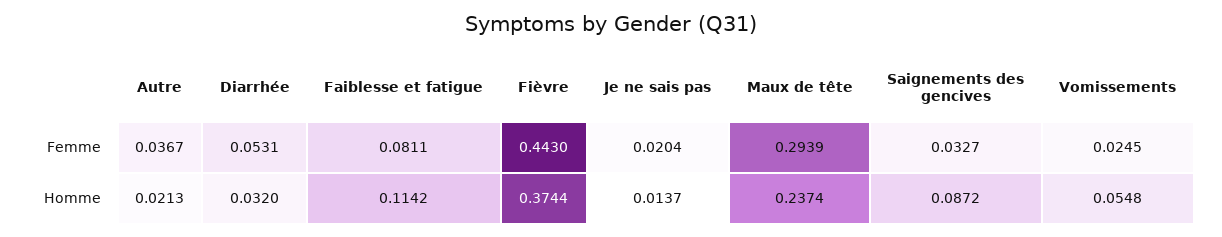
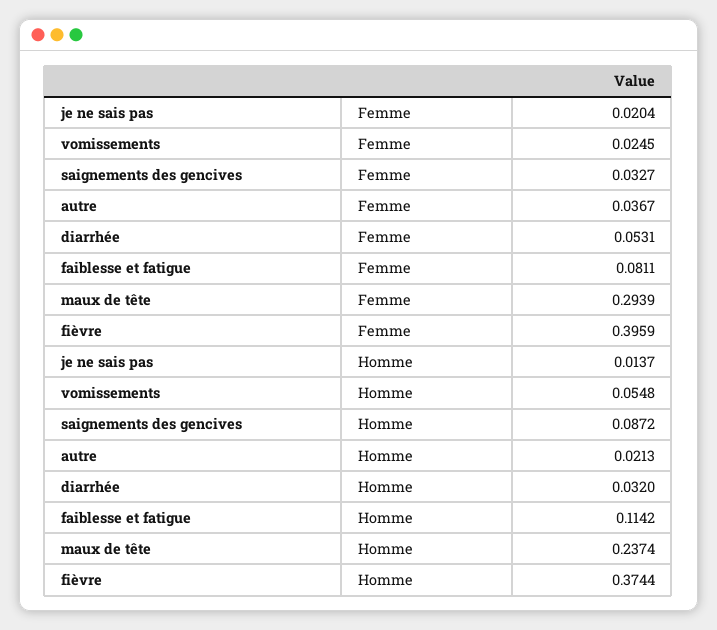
  {
    "Autre": {
      "Femme": 0.0367,
      "Homme": 0.0213
    },
    "Diarrhée": {
      "Femme": 0.0531,
      "Homme": 0.032
    },
    "Faiblesse et fatigue": {
      "Femme": 0.0811,
      "Homme": 0.1142
    },
    "Fièvre": {
-     "Femme": 0.443,
+     "Femme": 0.3959,
      "Homme": 0.3744
    },
    "Je ne sais pas": {
      "Femme": 0.0204,
      "Homme": 0.0137
    },
    "Maux de tête": {
      "Femme": 0.2939,
      "Homme": 0.2374
    },
    "Saignements des gencives": {
      "Femme": 0.0327,
      "Homme": 0.0872
    },
    "Vomissements": {
      "Femme": 0.0245,
      "Homme": 0.0548
    }
  }

